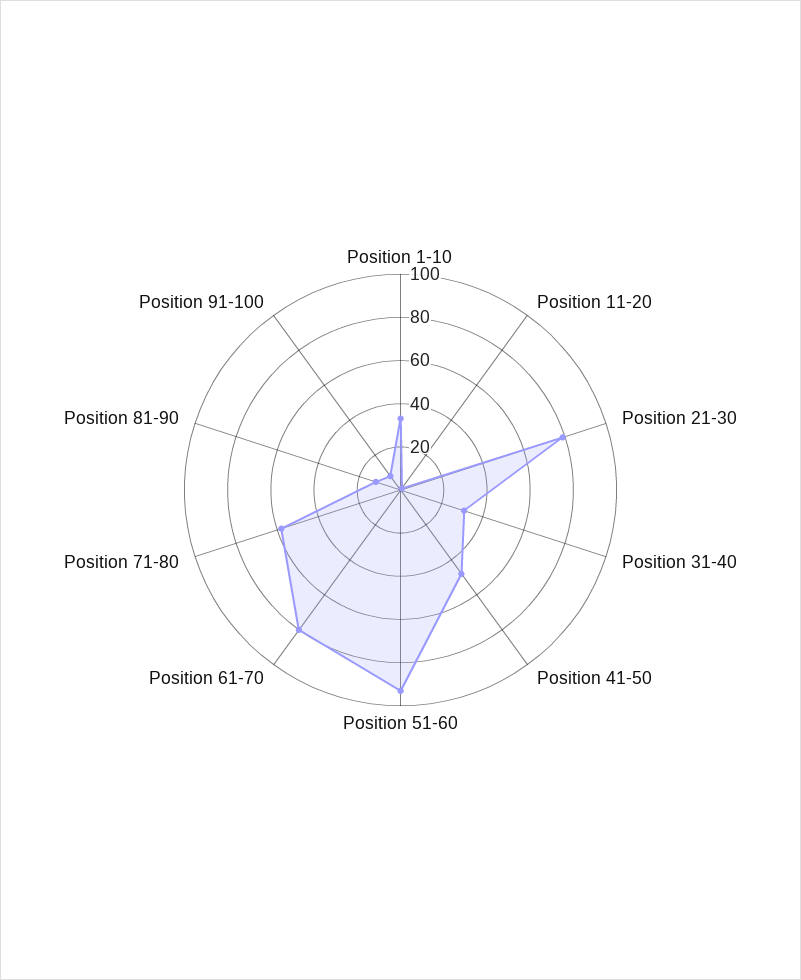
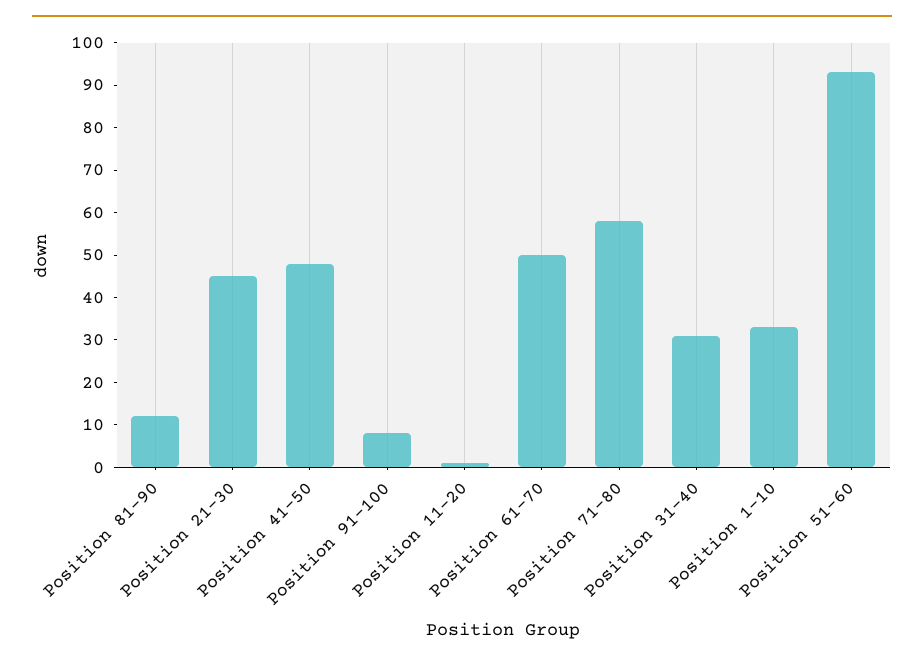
  {
    "Position 1-10": 35,
    "Position 11-20": 0,
-   "Position 21-30": 80,
+   "Position 21-30": 45,
    "Position 31-40": 30,
    "Position 41-50": 50,
    "Position 51-60": 95,
-   "Position 61-70": 80,
+   "Position 61-70": 50,
    "Position 71-80": 60,
    "Position 81-90": 10,
    "Position 91-100": 10
  }

